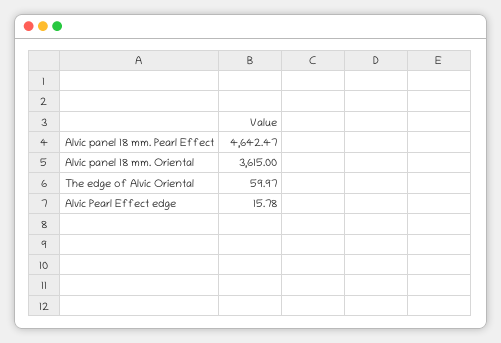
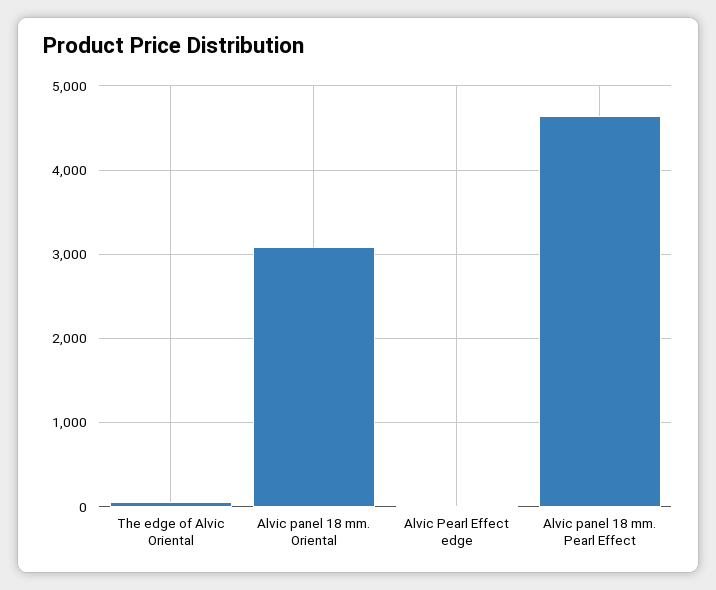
  {
    "Alvic panel 18 mm. Pearl Effect": 4642.47,
-   "Alvic panel 18 mm. Oriental": 3615,
+   "Alvic panel 18 mm. Oriental": 3100,
    "The edge of Alvic Oriental": 59.97,
    "Alvic Pearl Effect edge": 15.78
  }

